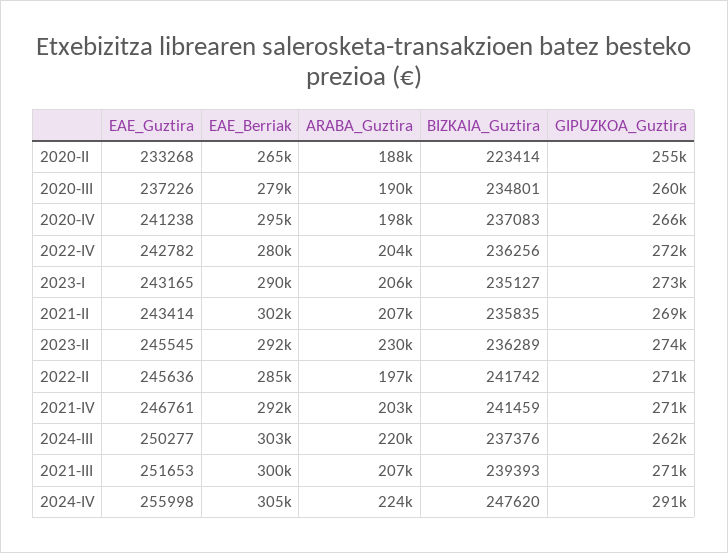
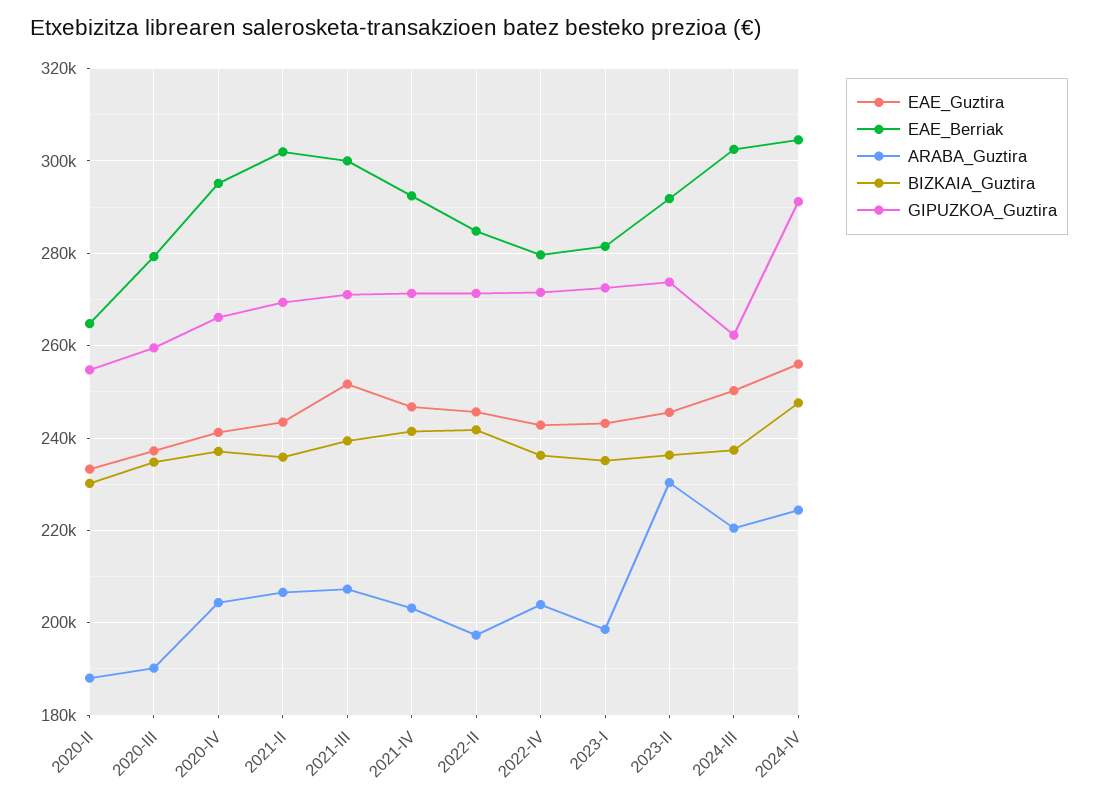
  {
    "EAE_Guztira": {
      "2020-II": 233268,
      "2020-III": 237226,
      "2020-IV": 241238,
      "2022-IV": 242782,
      "2023-I": 243165,
      "2021-II": 243414,
      "2023-II": 245545,
      "2022-II": 245636,
      "2021-IV": 246761,
      "2024-III": 250277,
      "2021-III": 251653,
      "2024-IV": 255998
    },
    "EAE_Berriak": {
      "2020-II": 265000,
      "2020-III": 279000,
      "2020-IV": 295000,
      "2022-IV": 280000,
-     "2023-I": 290000,
+     "2023-I": 282000,
      "2021-II": 302000,
      "2023-II": 292000,
      "2022-II": 285000,
      "2021-IV": 292000,
      "2024-III": 303000,
      "2021-III": 300000,
      "2024-IV": 305000
    },
    "ARABA_Guztira": {
      "2020-II": 188000,
      "2020-III": 190000,
-     "2020-IV": 198000,
+     "2020-IV": 204000,
      "2022-IV": 204000,
-     "2023-I": 206000,
+     "2023-I": 198000,
      "2021-II": 207000,
      "2023-II": 230000,
      "2022-II": 197000,
      "2021-IV": 203000,
      "2024-III": 220000,
      "2021-III": 207000,
      "2024-IV": 224000
    },
    "BIZKAIA_Guztira": {
-     "2020-II": 223414,
+     "2020-II": 230000,
      "2020-III": 234801,
      "2020-IV": 237083,
      "2022-IV": 236256,
      "2023-I": 235127,
      "2021-II": 235835,
      "2023-II": 236289,
      "2022-II": 241742,
      "2021-IV": 241459,
      "2024-III": 237376,
      "2021-III": 239393,
      "2024-IV": 247620
    },
    "GIPUZKOA_Guztira": {
      "2020-II": 255000,
      "2020-III": 260000,
      "2020-IV": 266000,
      "2022-IV": 272000,
      "2023-I": 273000,
      "2021-II": 269000,
      "2023-II": 274000,
      "2022-II": 271000,
      "2021-IV": 271000,
      "2024-III": 262000,
      "2021-III": 271000,
      "2024-IV": 291000
    }
  }

